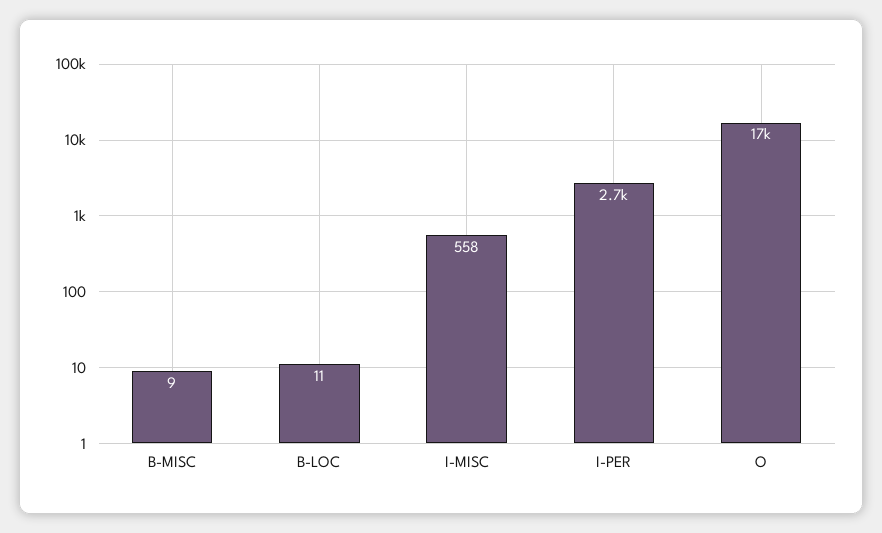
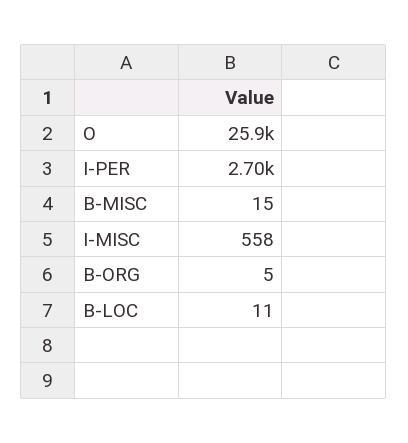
  {
-   "B-MISC": 9,
+   "B-MISC": 15,
    "B-LOC": 11,
    "I-MISC": 558,
    "I-PER": 2700,
-   "O": 17000
+   "O": 25900,
+   "B-ORG": 5
  }

